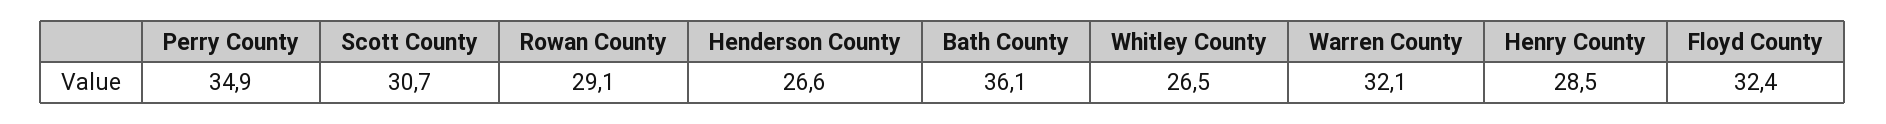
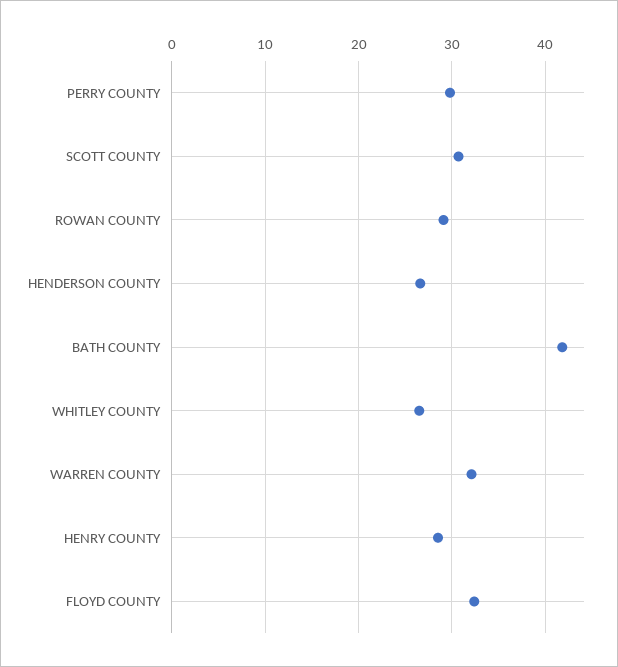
  {
-   "Perry County": 34.9,
+   "Perry County": 30,
    "Scott County": 30.7,
    "Rowan County": 29.1,
    "Henderson County": 26.6,
-   "Bath County": 36.1,
+   "Bath County": 42,
    "Whitley County": 26.5,
    "Warren County": 32.1,
    "Henry County": 28.5,
    "Floyd County": 32.4
  }

